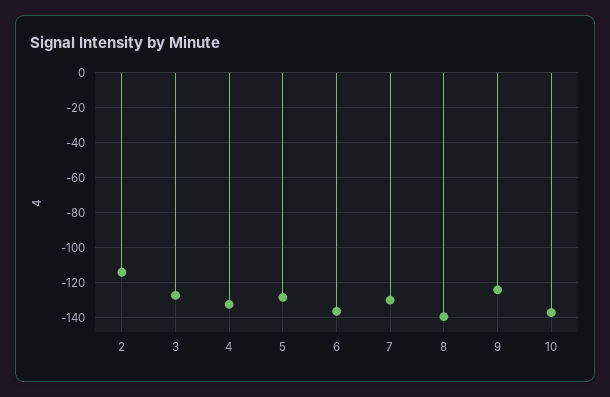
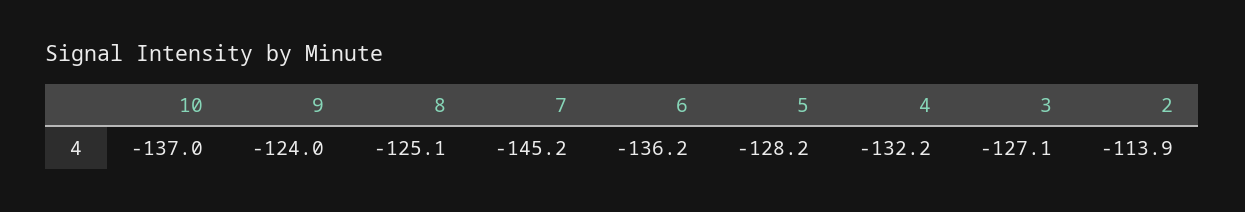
  {
    "2": -113.9,
    "3": -127.1,
    "4": -132.2,
    "5": -128.2,
    "6": -136.2,
-   "7": -130,
+   "7": -145.2,
-   "8": -140,
+   "8": -125.1,
    "9": -124,
    "10": -137
  }

